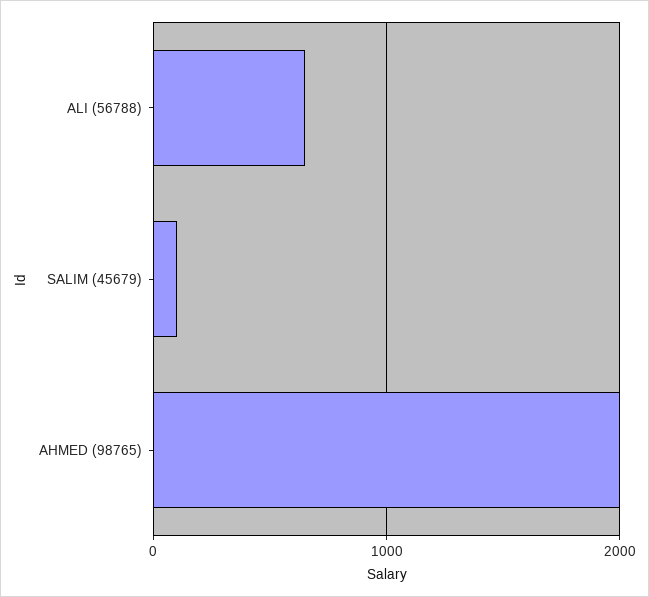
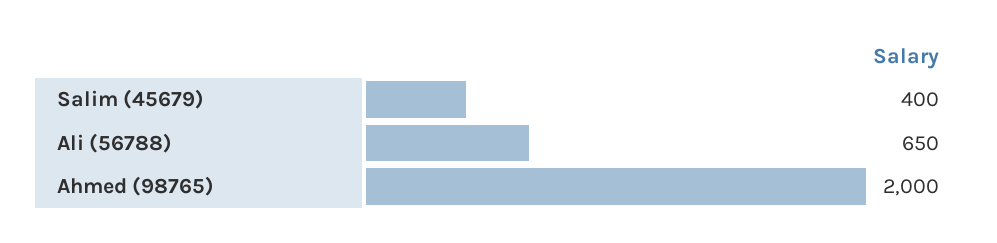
  {
    "ALI (56788)": 650,
-   "SALIM (45679)": 100,
+   "SALIM (45679)": 400,
    "AHMED (98765)": 2000
  }

